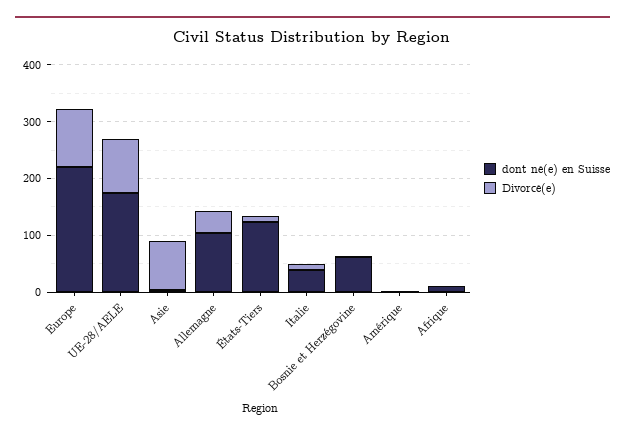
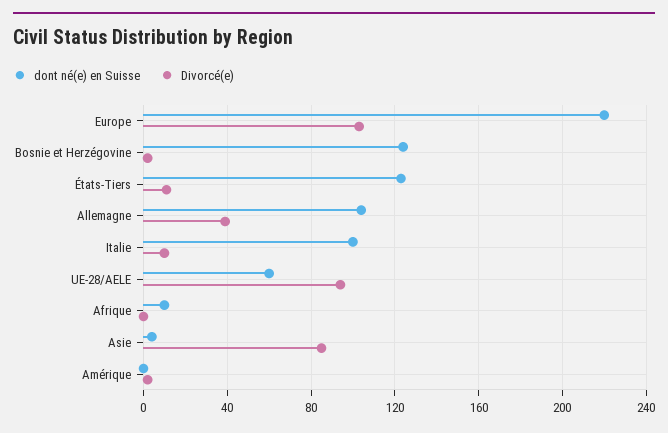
  {
    "dont né(e) en Suisse": {
      "Europe": 220,
-     "UE-28/AELE": 180,
+     "UE-28/AELE": 60,
      "Asie": 5,
      "Allemagne": 105,
      "États-Tiers": 125,
-     "Italie": 40,
+     "Italie": 100,
-     "Bosnie et Herzégovine": 60,
+     "Bosnie et Herzégovine": 125,
      "Amérique": 0,
      "Afrique": 10
    },
    "Divorcé(e)": {
      "Europe": 105,
      "UE-28/AELE": 95,
      "Asie": 85,
      "Allemagne": 40,
      "États-Tiers": 10,
      "Italie": 10,
      "Bosnie et Herzégovine": 0,
      "Amérique": 0,
      "Afrique": 0
    }
  }

